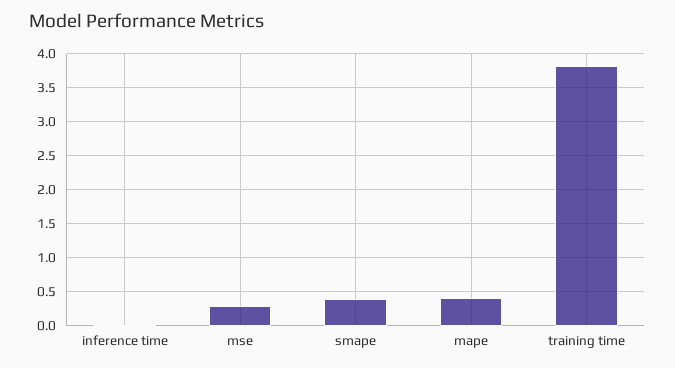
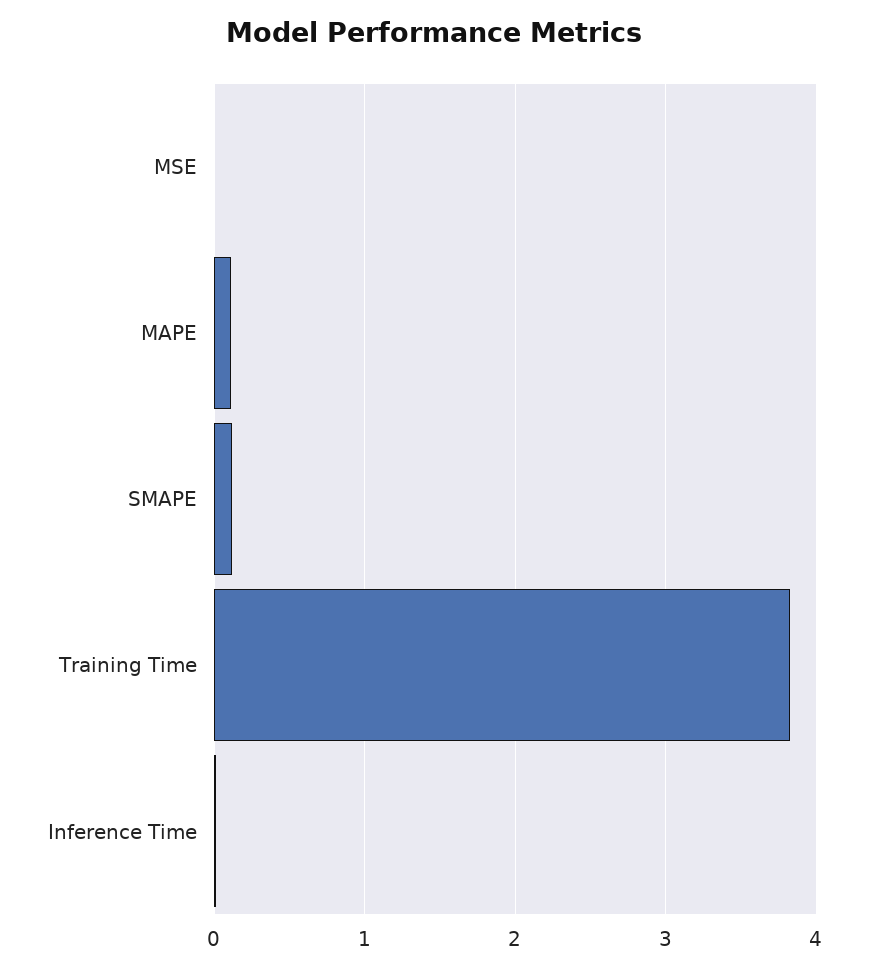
  {
    "inference time": 0,
-   "mse": 0.3,
+   "mse": 0,
-   "smape": 0.4,
+   "smape": 0.1,
-   "mape": 0.4,
+   "mape": 0.1,
    "training time": 3.8
  }

